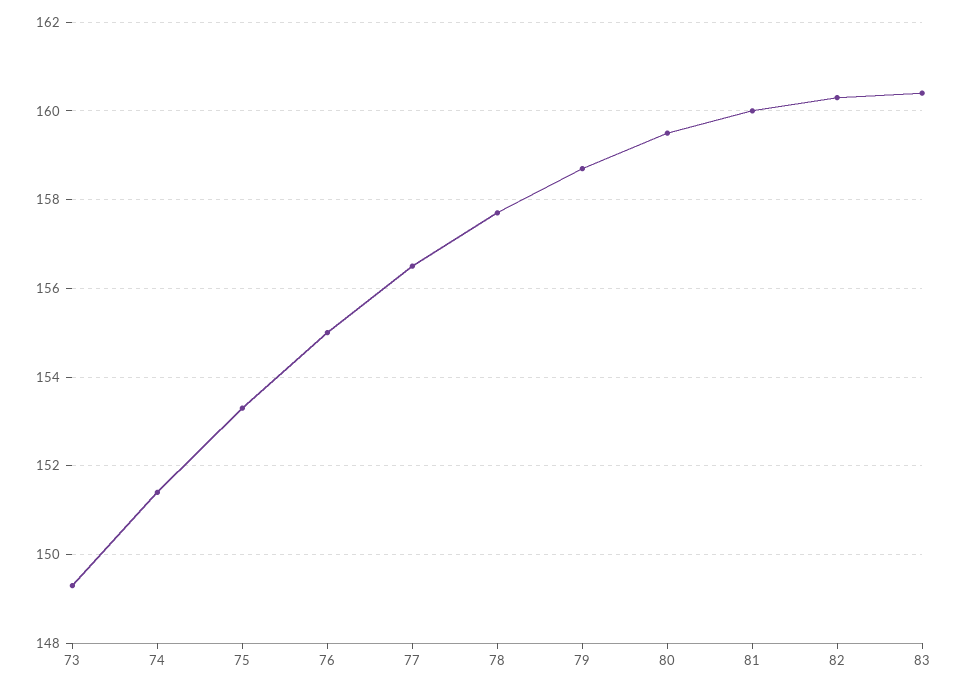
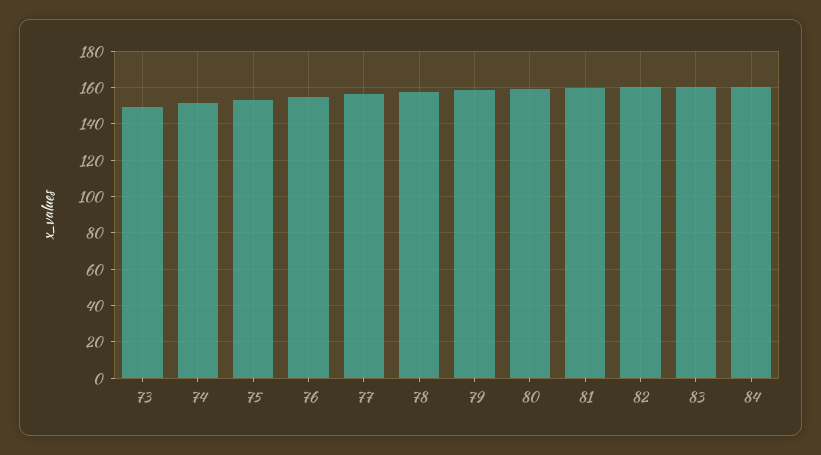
  {
    "73": 149.5,
    "74": 151.5,
    "75": 153.5,
    "76": 155,
    "77": 156.5,
    "78": 157.5,
    "79": 158.5,
    "80": 159.5,
    "81": 160,
    "82": 160.5,
-   "83": 160.5
+   "83": 160.5,
+   "84": 160
  }

